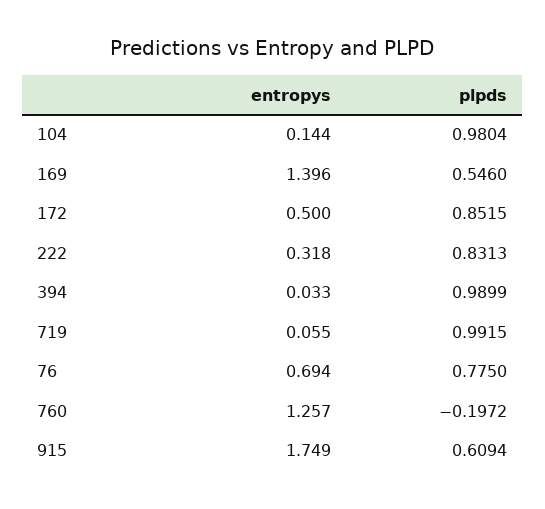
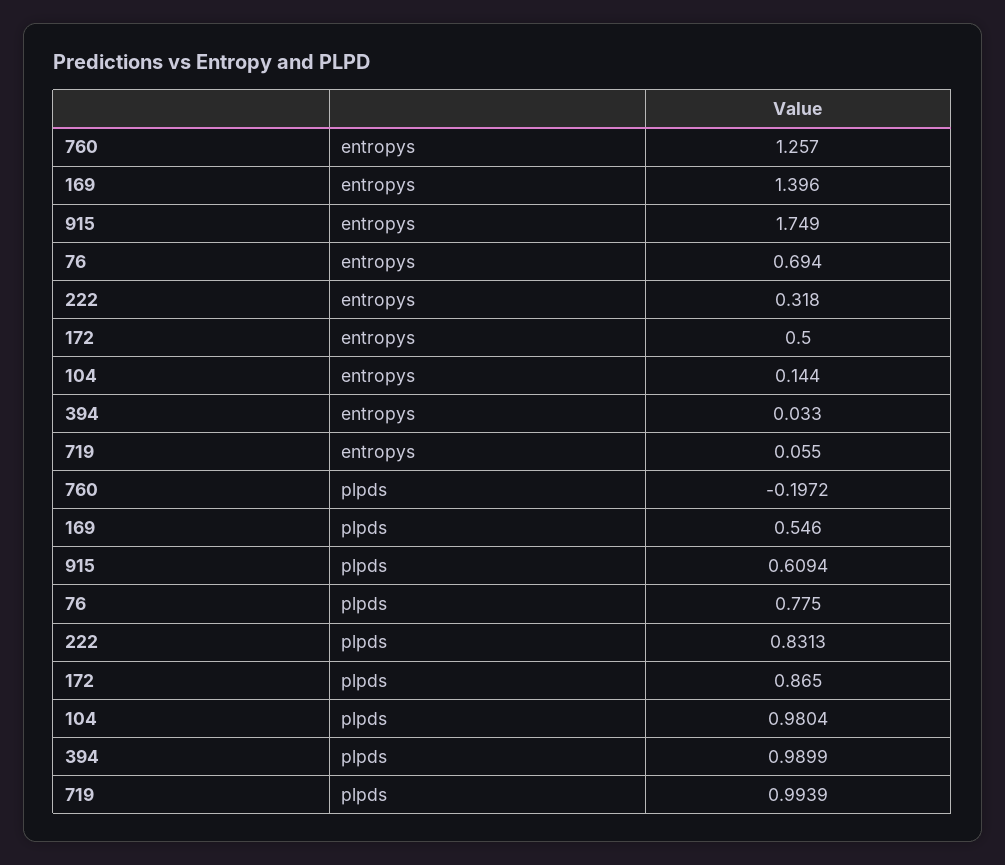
  {
    "entropys": {
      "104": 0.144,
      "169": 1.396,
      "172": 0.5,
      "222": 0.318,
      "394": 0.033,
      "719": 0.055,
      "76": 0.694,
      "760": 1.257,
      "915": 1.749
    },
    "plpds": {
      "104": 0.9804,
      "169": 0.546,
-     "172": 0.8515,
+     "172": 0.865,
      "222": 0.8313,
      "394": 0.9899,
-     "719": 0.9915,
+     "719": 0.9939,
      "76": 0.775,
      "760": -0.1972,
      "915": 0.6094
    }
  }

